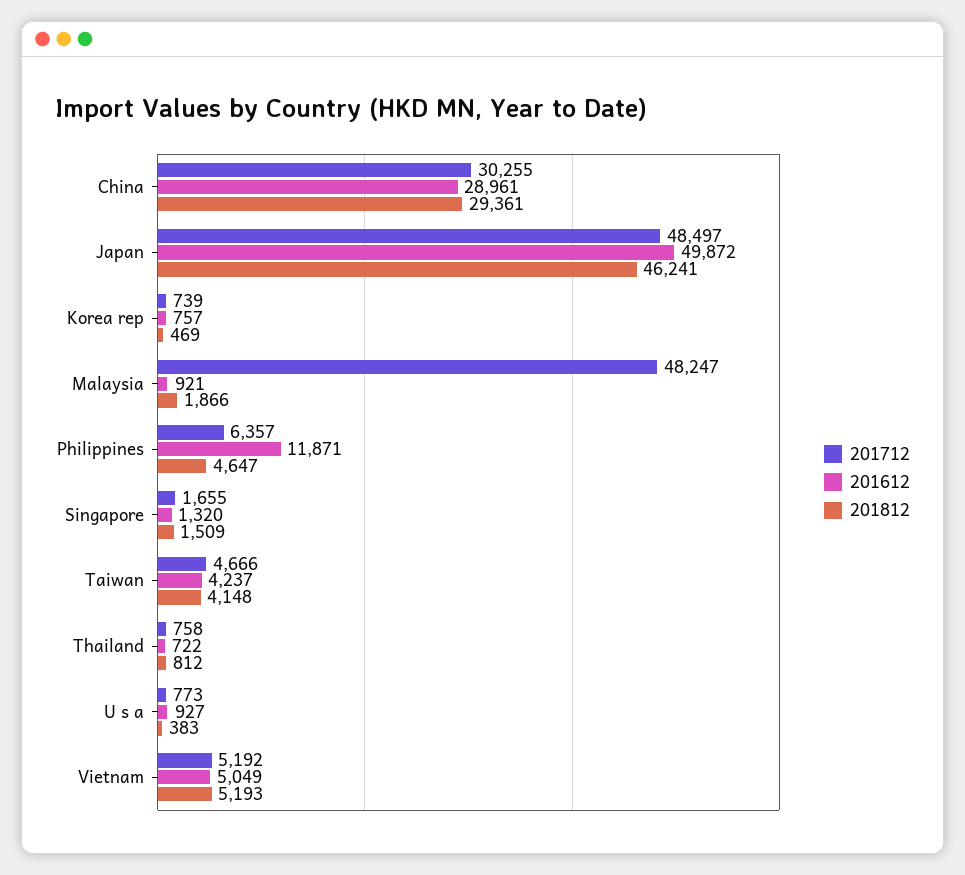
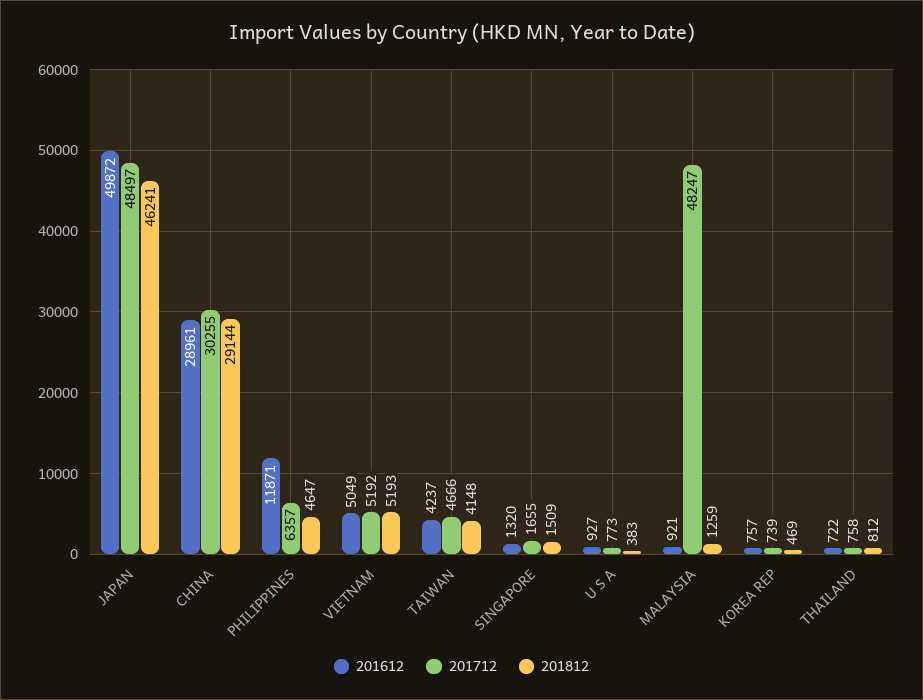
  {
    "201712": {
      "China": 30255,
      "Japan": 48497,
      "Korea rep": 739,
      "Malaysia": 48247,
      "Philippines": 6357,
      "Singapore": 1655,
      "Taiwan": 4666,
      "Thailand": 758,
      "U s a": 773,
      "Vietnam": 5192
    },
    "201612": {
      "China": 28961,
      "Japan": 49872,
      "Korea rep": 757,
      "Malaysia": 921,
      "Philippines": 11871,
      "Singapore": 1320,
      "Taiwan": 4237,
      "Thailand": 722,
      "U s a": 927,
      "Vietnam": 5049
    },
    "201812": {
-     "China": 29361,
+     "China": 29144,
      "Japan": 46241,
      "Korea rep": 469,
-     "Malaysia": 1866,
+     "Malaysia": 1259,
      "Philippines": 4647,
      "Singapore": 1509,
      "Taiwan": 4148,
      "Thailand": 812,
      "U s a": 383,
      "Vietnam": 5193
    }
  }

